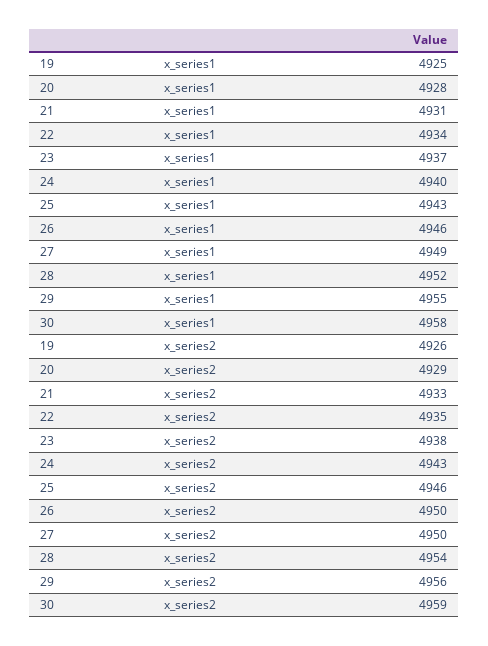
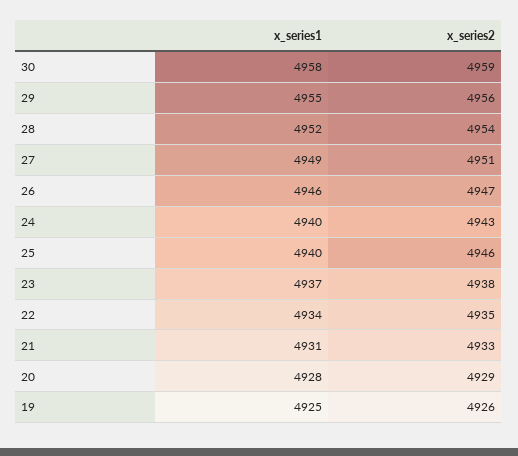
  {
    "19": {
      "x_series1": 4925,
      "x_series2": 4926
    },
    "20": {
      "x_series1": 4928,
      "x_series2": 4929
    },
    "21": {
      "x_series1": 4931,
      "x_series2": 4933
    },
    "22": {
      "x_series1": 4934,
      "x_series2": 4935
    },
    "23": {
      "x_series1": 4937,
      "x_series2": 4938
    },
    "24": {
      "x_series1": 4940,
      "x_series2": 4943
    },
    "25": {
-     "x_series1": 4943,
+     "x_series1": 4940,
      "x_series2": 4946
    },
    "26": {
      "x_series1": 4946,
-     "x_series2": 4950
+     "x_series2": 4947
    },
    "27": {
      "x_series1": 4949,
-     "x_series2": 4950
+     "x_series2": 4951
    },
    "28": {
      "x_series1": 4952,
      "x_series2": 4954
    },
    "29": {
      "x_series1": 4955,
      "x_series2": 4956
    },
    "30": {
      "x_series1": 4958,
      "x_series2": 4959
    }
  }

